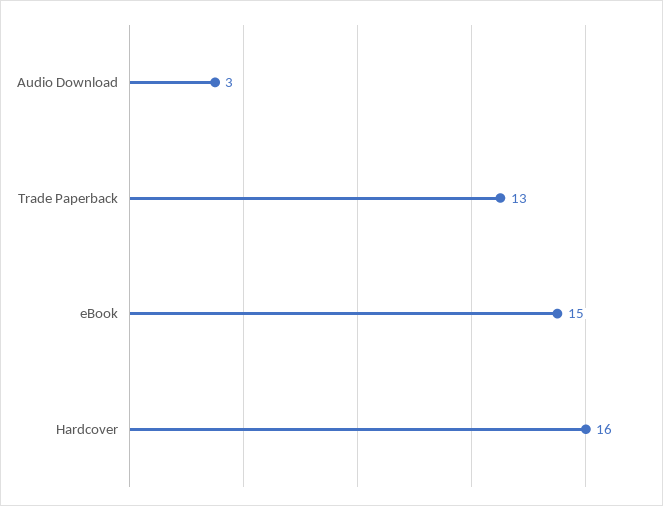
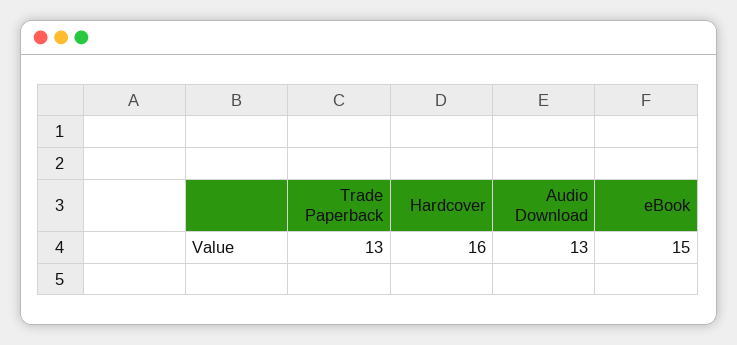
  {
-   "Audio Download": 3,
+   "Audio Download": 13,
    "Trade Paperback": 13,
    "eBook": 15,
    "Hardcover": 16
  }

